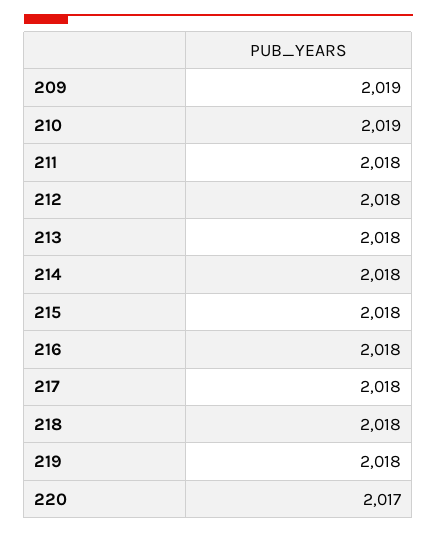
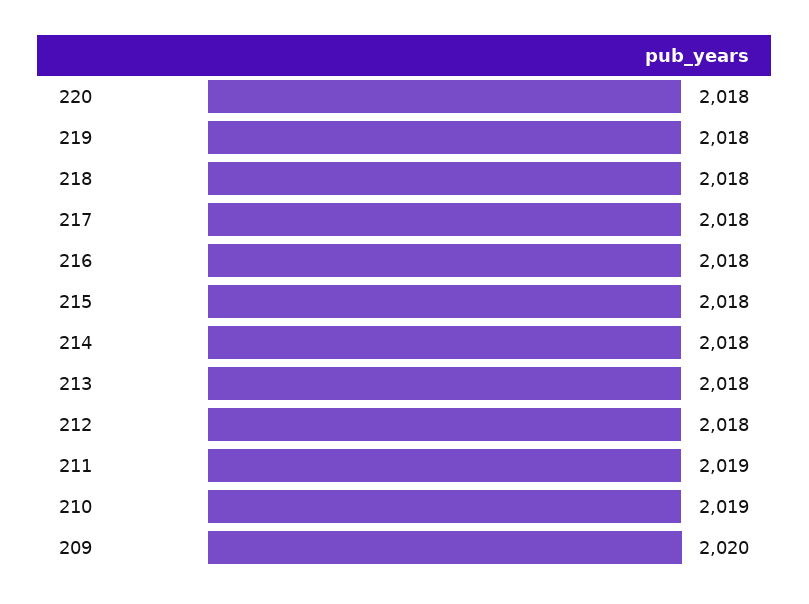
  {
-   "209": 2019,
+   "209": 2020,
    "210": 2019,
-   "211": 2018,
+   "211": 2019,
    "212": 2018,
    "213": 2018,
    "214": 2018,
    "215": 2018,
    "216": 2018,
    "217": 2018,
    "218": 2018,
    "219": 2018,
-   "220": 2017
+   "220": 2018
  }

